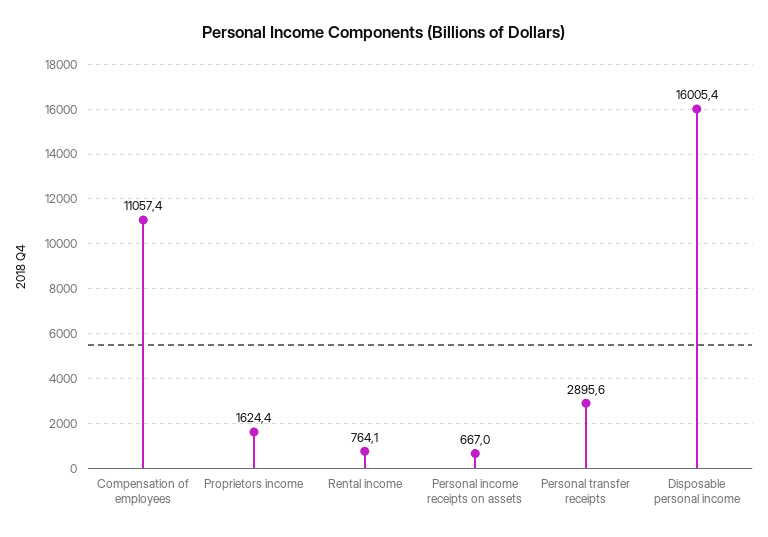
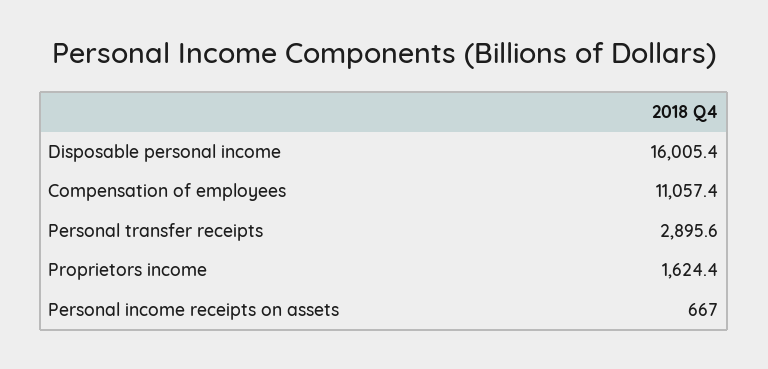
  {
    "Compensation of employees": 11057.4,
    "Proprietors income": 1624.4,
-   "Rental income": 764.1,
    "Personal income receipts on assets": 667,
    "Personal transfer receipts": 2895.6,
    "Disposable personal income": 16005.4
  }

